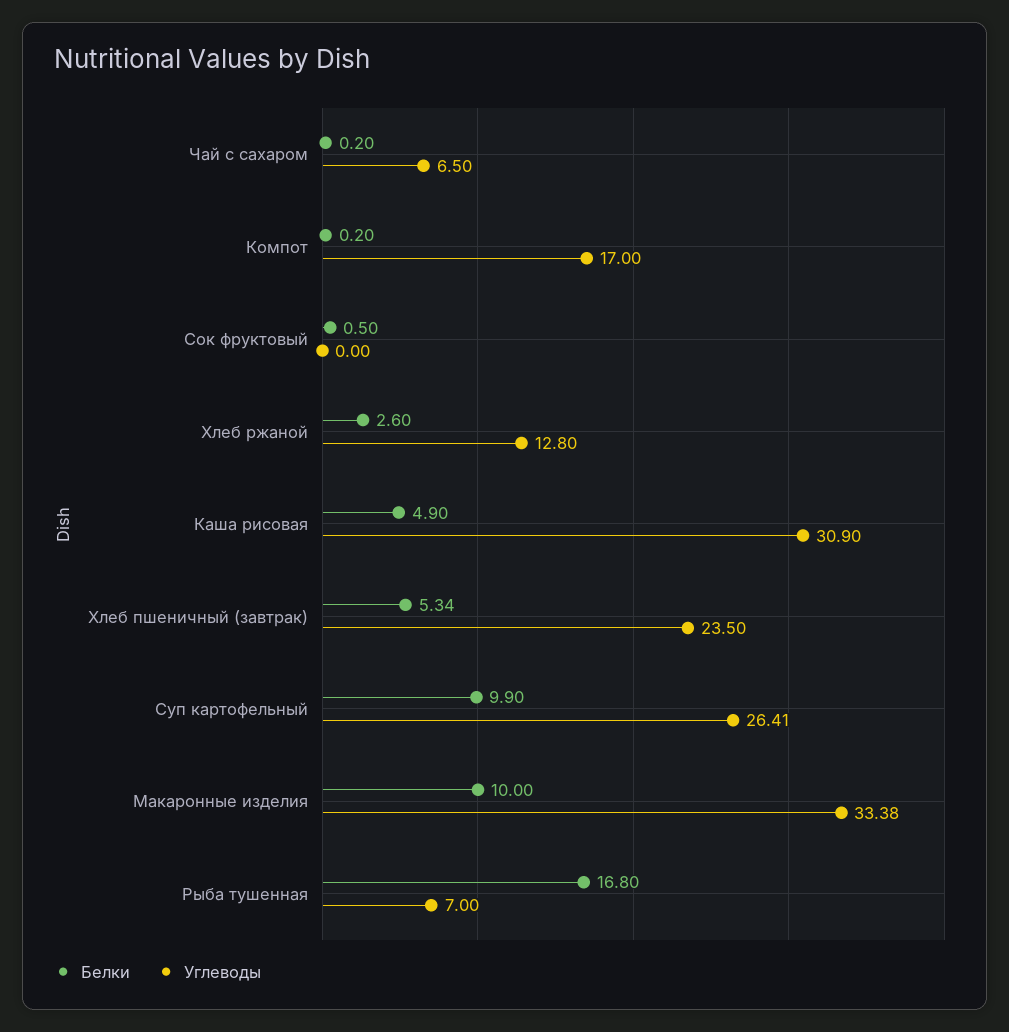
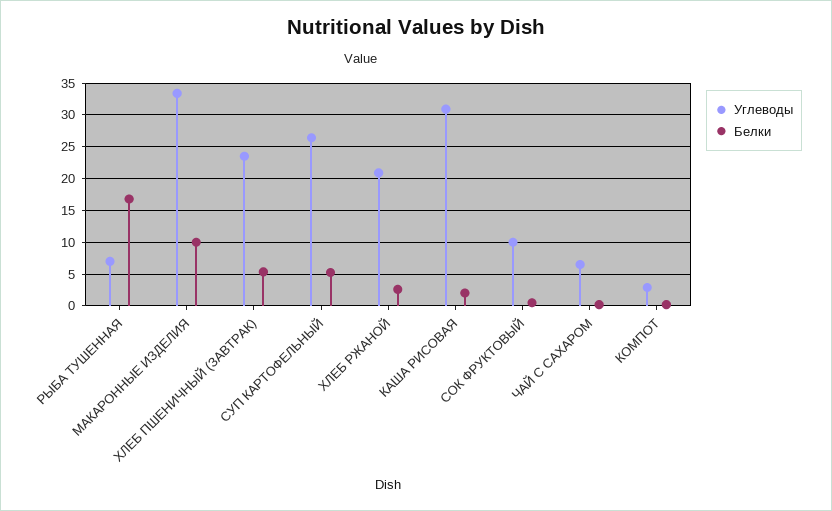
  {
    "Белки": {
      "Чай с сахаром": 0.2,
      "Компот": 0.2,
      "Сок фруктовый": 0.5,
      "Хлеб ржаной": 2.6,
-     "Каша рисовая": 4.9,
+     "Каша рисовая": 2,
      "Хлеб пшеничный (завтрак)": 5.34,
-     "Суп картофельный": 9.9,
+     "Суп картофельный": 5,
      "Макаронные изделия": 10,
      "Рыба тушенная": 16.8
    },
    "Углеводы": {
      "Чай с сахаром": 6.5,
-     "Компот": 17,
+     "Компот": 3,
-     "Сок фруктовый": 0,
+     "Сок фруктовый": 10,
-     "Хлеб ржаной": 12.8,
+     "Хлеб ржаной": 21,
      "Каша рисовая": 30.9,
      "Хлеб пшеничный (завтрак)": 23.5,
      "Суп картофельный": 26.41,
      "Макаронные изделия": 33.38,
      "Рыба тушенная": 7
    }
  }

